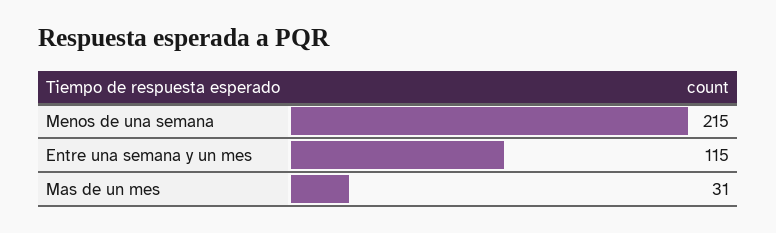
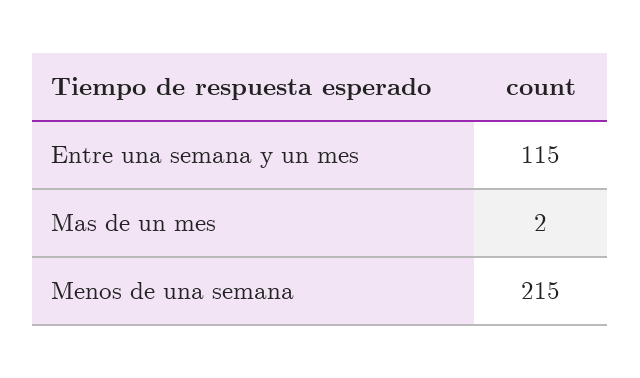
  {
    "Menos de una semana": 215,
    "Entre una semana y un mes": 115,
-   "Mas de un mes": 31
+   "Mas de un mes": 2
  }

